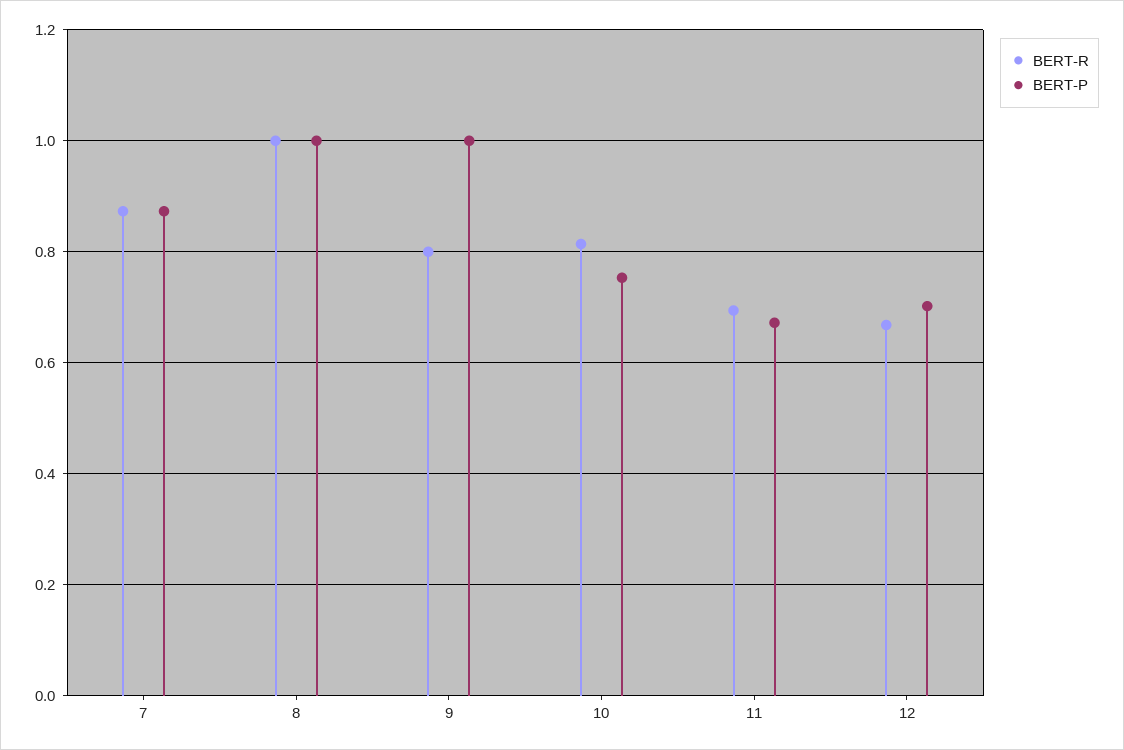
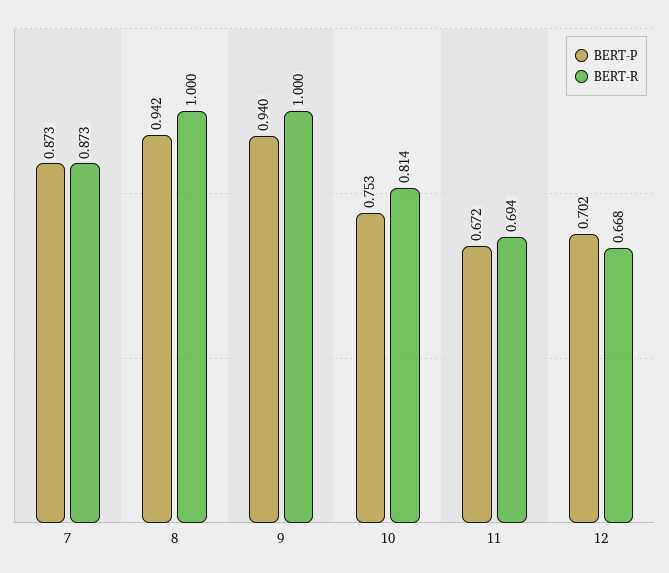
  {
    "BERT-R": {
      "7": 0.873,
      "8": 1,
-     "9": 0.8,
+     "9": 1,
      "10": 0.814,
      "11": 0.694,
      "12": 0.668
    },
    "BERT-P": {
      "7": 0.873,
-     "8": 1,
+     "8": 0.942,
-     "9": 1,
+     "9": 0.94,
      "10": 0.753,
      "11": 0.672,
      "12": 0.702
    }
  }

